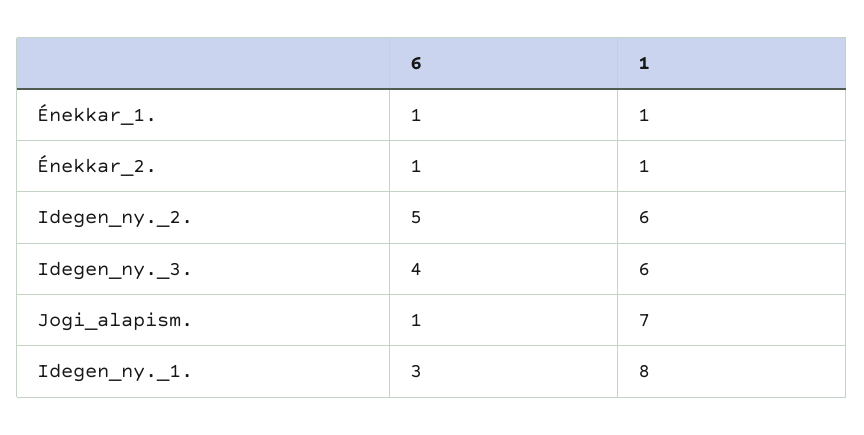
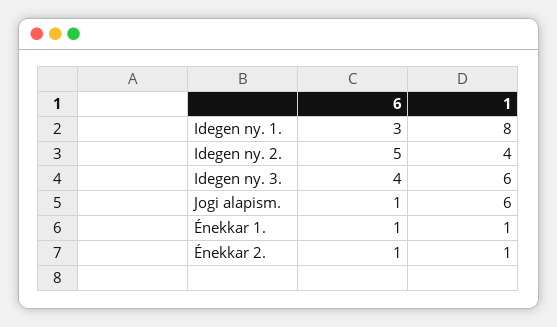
  {
    "6": {
      "Énekkar_1.": 1,
      "Énekkar_2.": 1,
      "Idegen_ny._2.": 5,
      "Idegen_ny._3.": 4,
      "Jogi_alapism.": 1,
      "Idegen_ny._1.": 3
    },
    "1": {
      "Énekkar_1.": 1,
      "Énekkar_2.": 1,
-     "Idegen_ny._2.": 6,
+     "Idegen_ny._2.": 4,
      "Idegen_ny._3.": 6,
-     "Jogi_alapism.": 7,
+     "Jogi_alapism.": 6,
      "Idegen_ny._1.": 8
    }
  }

